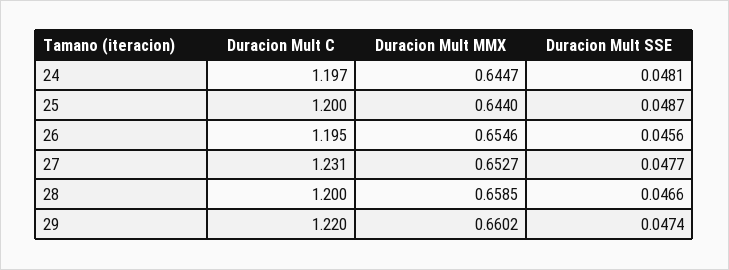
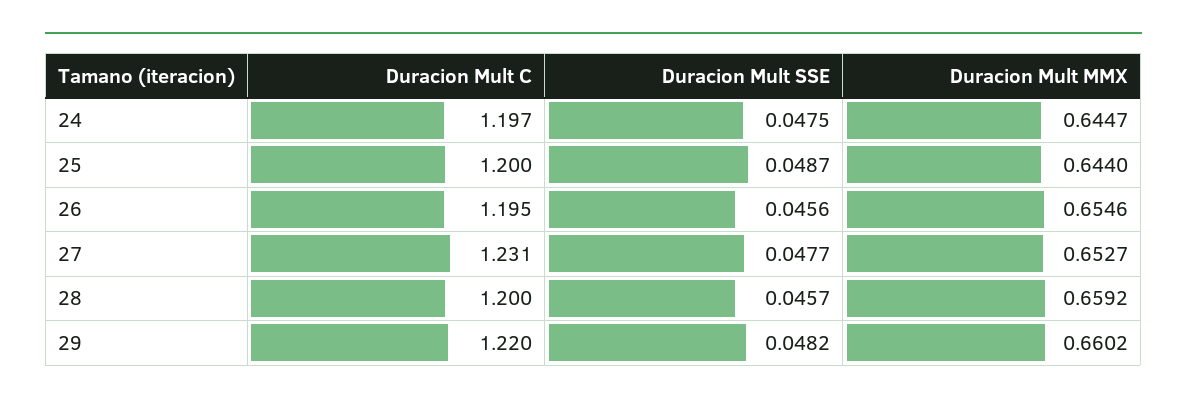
  {
    "Duracion Mult C": {
      "24": 1.197,
      "25": 1.2,
      "26": 1.195,
      "27": 1.231,
      "28": 1.2,
      "29": 1.22
    },
    "Duracion Mult MMX": {
      "24": 0.6447,
      "25": 0.644,
      "26": 0.6546,
      "27": 0.6527,
-     "28": 0.6585,
+     "28": 0.6592,
      "29": 0.6602
    },
    "Duracion Mult SSE": {
-     "24": 0.0481,
+     "24": 0.0475,
      "25": 0.0487,
      "26": 0.0456,
      "27": 0.0477,
-     "28": 0.0466,
+     "28": 0.0457,
-     "29": 0.0474
+     "29": 0.0482
    }
  }

